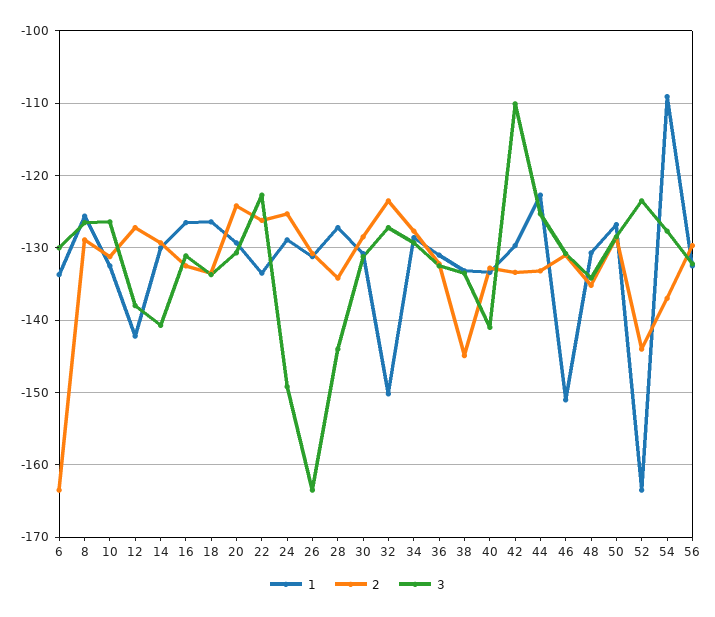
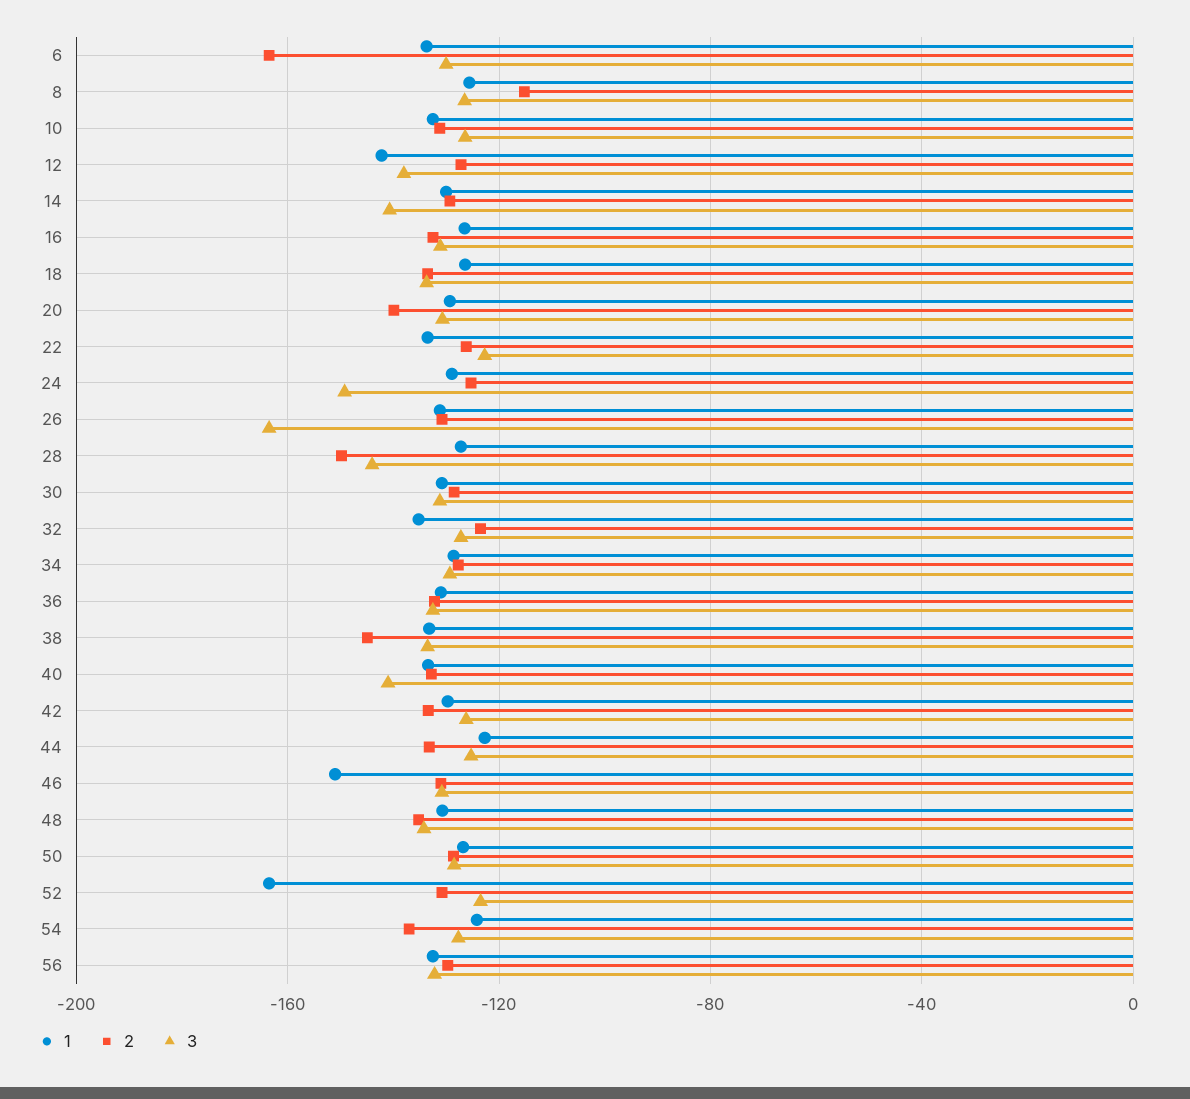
  {
    "1": {
      "6": -134,
      "8": -126,
      "10": -133,
      "12": -142,
      "14": -130,
      "16": -127,
      "18": -126,
      "20": -129,
      "22": -134,
      "24": -129,
      "26": -131,
      "28": -127,
      "30": -131,
-     "32": -150,
+     "32": -135,
      "34": -129,
      "36": -131,
      "38": -133,
      "40": -133,
      "42": -130,
      "44": -123,
      "46": -151,
      "48": -131,
      "50": -127,
      "52": -164,
-     "54": -109,
+     "54": -125,
      "56": -133
    },
    "2": {
      "6": -164,
-     "8": -129,
+     "8": -115,
      "10": -131,
      "12": -127,
      "14": -129,
      "16": -133,
      "18": -134,
-     "20": -124,
+     "20": -140,
      "22": -126,
      "24": -125,
      "26": -131,
-     "28": -134,
+     "28": -150,
      "30": -129,
      "32": -124,
      "34": -128,
      "36": -132,
      "38": -145,
      "40": -133,
      "42": -133,
      "44": -133,
      "46": -131,
      "48": -135,
      "50": -129,
-     "52": -144,
+     "52": -130,
      "54": -137,
      "56": -130
    },
    "3": {
      "6": -130,
      "8": -127,
      "10": -126,
      "12": -138,
      "14": -141,
      "16": -131,
      "18": -134,
      "20": -131,
      "22": -123,
      "24": -149,
      "26": -164,
      "28": -144,
      "30": -131,
      "32": -127,
      "34": -129,
      "36": -133,
      "38": -134,
      "40": -141,
-     "42": -110,
+     "42": -125,
      "44": -125,
      "46": -131,
      "48": -134,
      "50": -129,
      "52": -124,
      "54": -128,
      "56": -132
    }
  }

